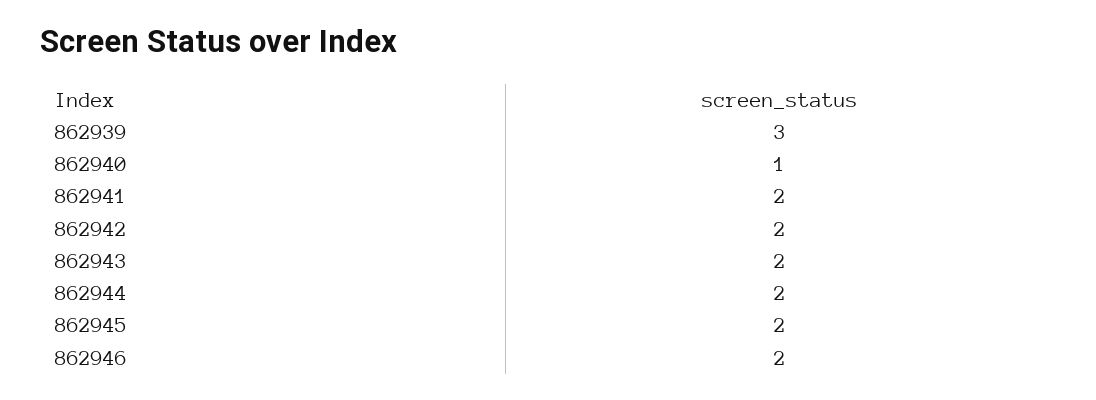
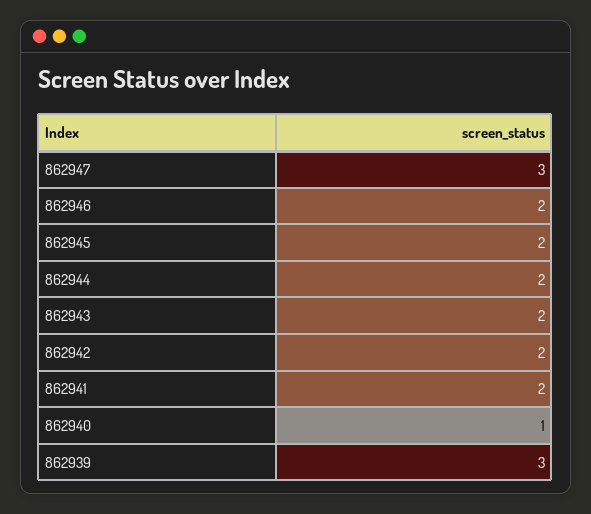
  {
    "862939": 3,
    "862940": 1,
    "862941": 2,
    "862942": 2,
    "862943": 2,
    "862944": 2,
    "862945": 2,
-   "862946": 2
+   "862946": 2,
+   "862947": 3
  }

